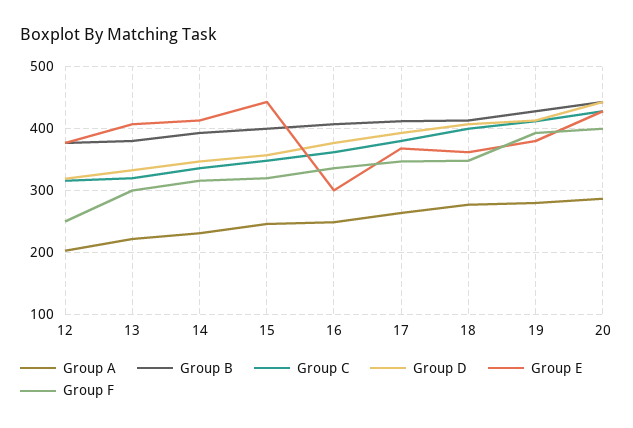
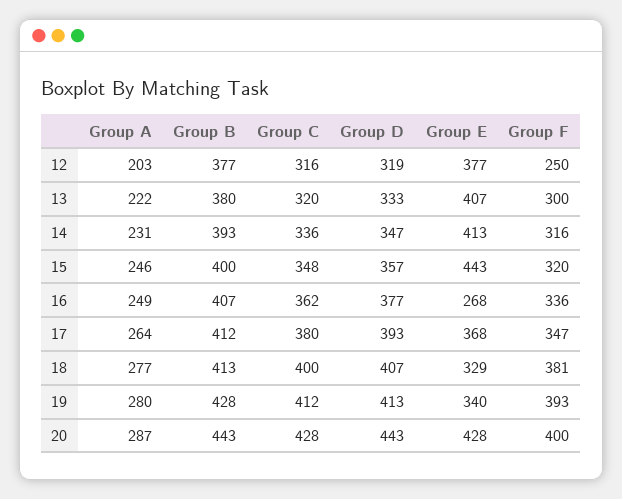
  {
    "Group A": {
      "12": 203,
      "13": 222,
      "14": 231,
      "15": 246,
      "16": 249,
      "17": 264,
      "18": 277,
      "19": 280,
      "20": 287
    },
    "Group B": {
      "12": 377,
      "13": 380,
      "14": 393,
      "15": 400,
      "16": 407,
      "17": 412,
      "18": 413,
      "19": 428,
      "20": 443
    },
    "Group C": {
      "12": 316,
      "13": 320,
      "14": 336,
      "15": 348,
      "16": 362,
      "17": 380,
      "18": 400,
      "19": 412,
      "20": 428
    },
    "Group D": {
      "12": 319,
      "13": 333,
      "14": 347,
      "15": 357,
      "16": 377,
      "17": 393,
      "18": 407,
      "19": 413,
      "20": 443
    },
    "Group E": {
      "12": 377,
      "13": 407,
      "14": 413,
      "15": 443,
-     "16": 300,
+     "16": 268,
      "17": 368,
-     "18": 360,
+     "18": 329,
-     "19": 380,
+     "19": 340,
      "20": 428
    },
    "Group F": {
      "12": 250,
      "13": 300,
      "14": 316,
      "15": 320,
      "16": 336,
      "17": 347,
-     "18": 350,
+     "18": 381,
      "19": 393,
      "20": 400
    }
  }

